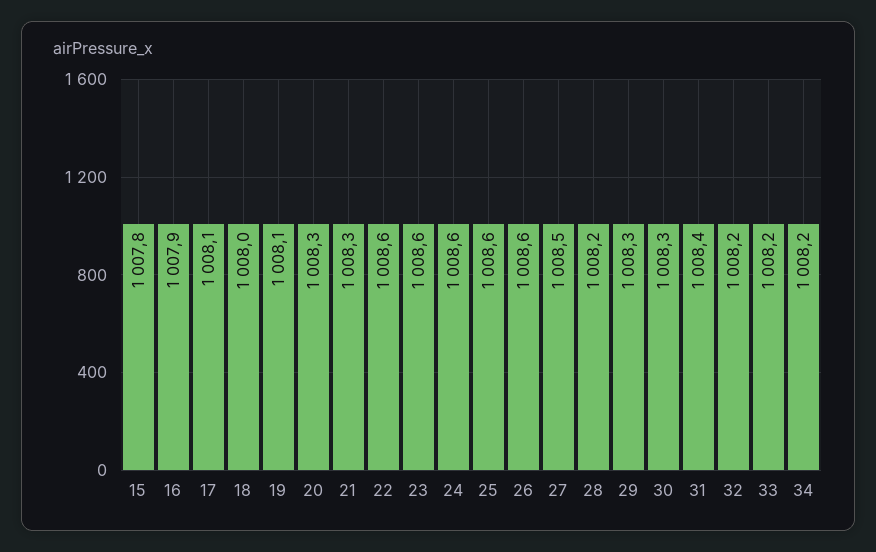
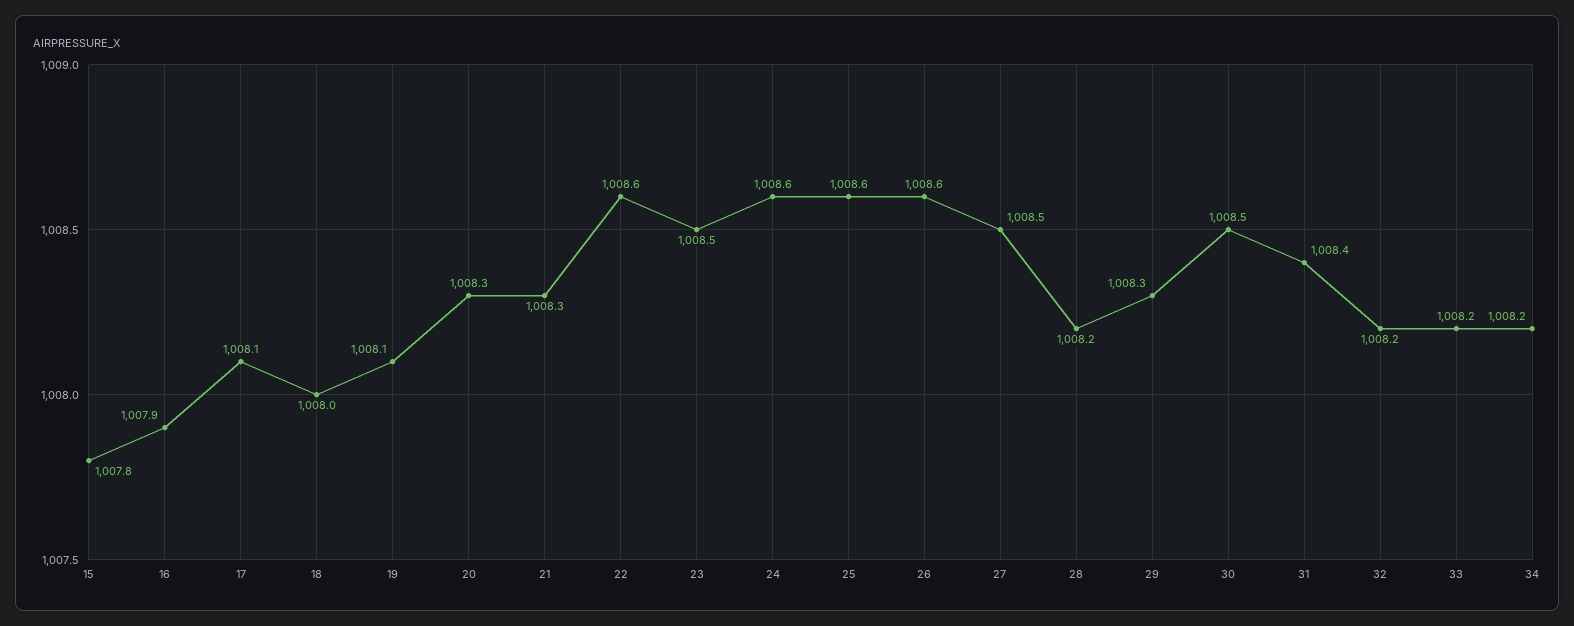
  {
    "15": 1007.8,
    "16": 1007.9,
    "17": 1008.1,
    "18": 1008,
    "19": 1008.1,
    "20": 1008.3,
    "21": 1008.3,
    "22": 1008.6,
-   "23": 1008.6,
+   "23": 1008.5,
    "24": 1008.6,
    "25": 1008.6,
    "26": 1008.6,
    "27": 1008.5,
    "28": 1008.2,
    "29": 1008.3,
-   "30": 1008.3,
+   "30": 1008.5,
    "31": 1008.4,
    "32": 1008.2,
    "33": 1008.2,
    "34": 1008.2
  }

